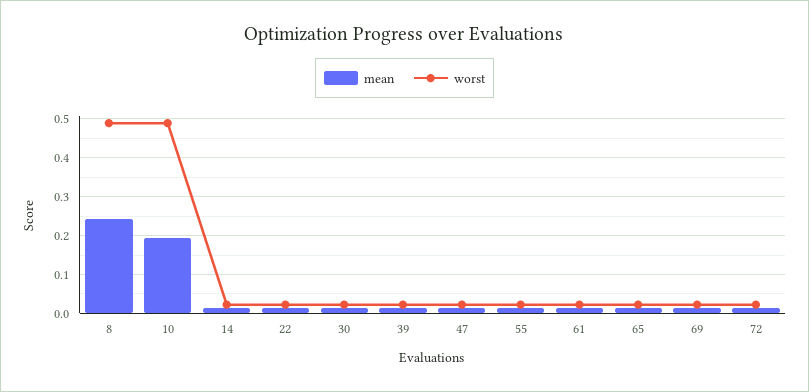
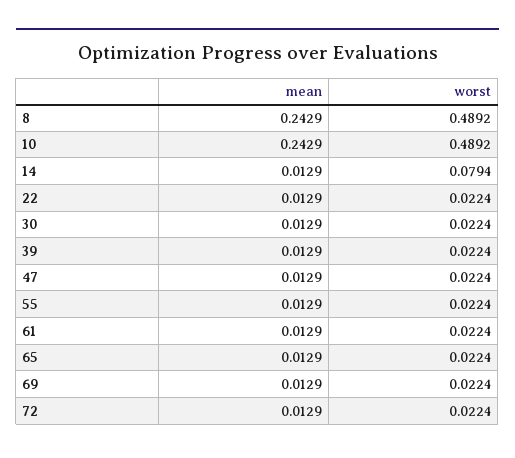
  {
    "mean": {
      "8": 0.2429,
-     "10": 0.2,
+     "10": 0.2429,
      "14": 0.0129,
      "22": 0.0129,
      "30": 0.0129,
      "39": 0.0129,
      "47": 0.0129,
      "55": 0.0129,
      "61": 0.0129,
      "65": 0.0129,
      "69": 0.0129,
      "72": 0.0129
    },
    "worst": {
      "8": 0.4892,
      "10": 0.4892,
-     "14": 0.02,
+     "14": 0.0794,
      "22": 0.0224,
      "30": 0.0224,
      "39": 0.0224,
      "47": 0.0224,
      "55": 0.0224,
      "61": 0.0224,
      "65": 0.0224,
      "69": 0.0224,
      "72": 0.0224
    }
  }

